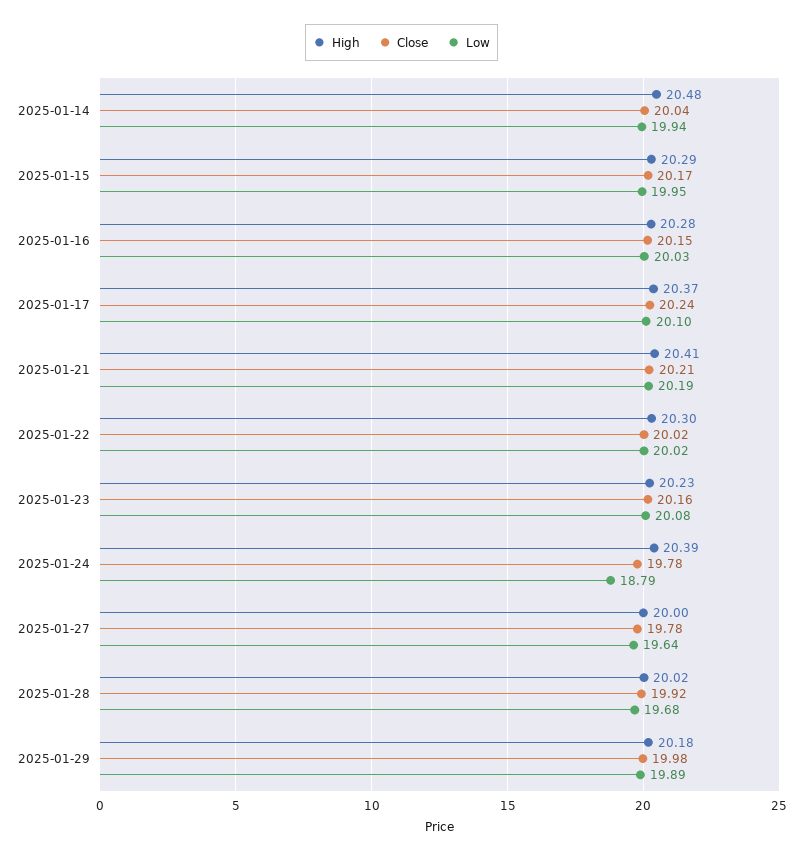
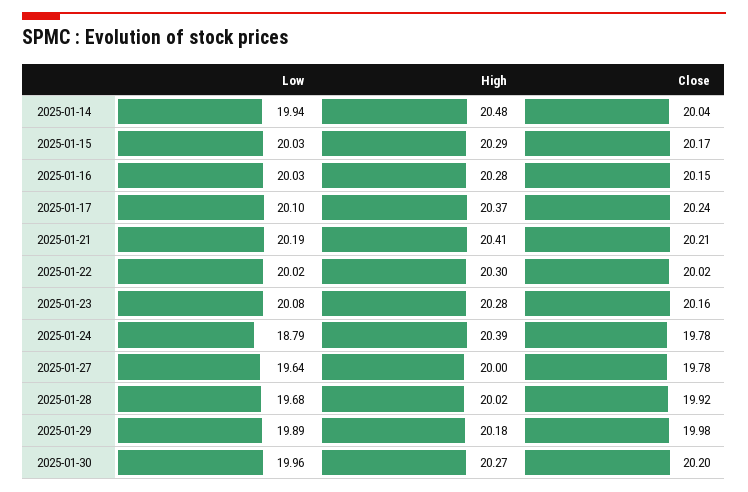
  {
    "High": {
      "2025-01-14": 20.48,
      "2025-01-15": 20.29,
      "2025-01-16": 20.28,
      "2025-01-17": 20.37,
      "2025-01-21": 20.41,
      "2025-01-22": 20.3,
-     "2025-01-23": 20.23,
+     "2025-01-23": 20.28,
      "2025-01-24": 20.39,
      "2025-01-27": 20,
      "2025-01-28": 20.02,
-     "2025-01-29": 20.18
+     "2025-01-29": 20.18,
+     "2025-01-30": 20.27
    },
    "Close": {
      "2025-01-14": 20.04,
      "2025-01-15": 20.17,
      "2025-01-16": 20.15,
      "2025-01-17": 20.24,
      "2025-01-21": 20.21,
      "2025-01-22": 20.02,
      "2025-01-23": 20.16,
      "2025-01-24": 19.78,
      "2025-01-27": 19.78,
      "2025-01-28": 19.92,
-     "2025-01-29": 19.98
+     "2025-01-29": 19.98,
+     "2025-01-30": 20.2
    },
    "Low": {
      "2025-01-14": 19.94,
-     "2025-01-15": 19.95,
+     "2025-01-15": 20.03,
      "2025-01-16": 20.03,
      "2025-01-17": 20.1,
      "2025-01-21": 20.19,
      "2025-01-22": 20.02,
      "2025-01-23": 20.08,
      "2025-01-24": 18.79,
      "2025-01-27": 19.64,
      "2025-01-28": 19.68,
-     "2025-01-29": 19.89
+     "2025-01-29": 19.89,
+     "2025-01-30": 19.96
    }
  }

